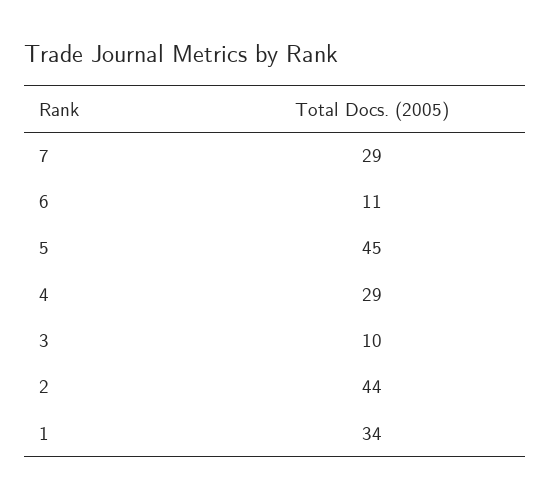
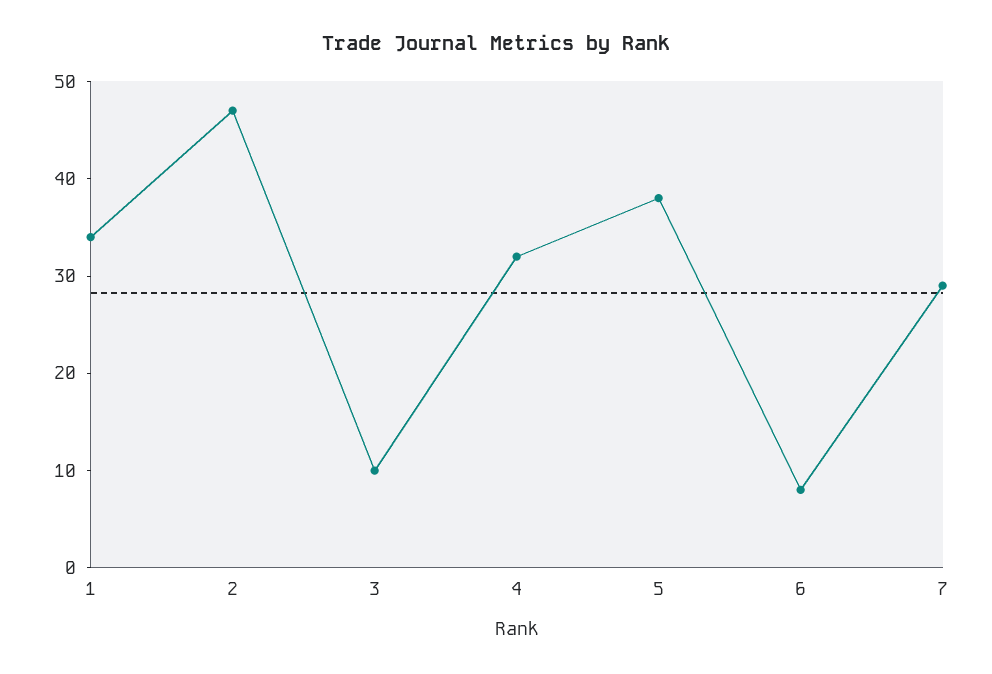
  {
    "7": 29,
-   "6": 11,
+   "6": 8,
-   "5": 45,
+   "5": 38,
-   "4": 29,
+   "4": 32,
    "3": 10,
-   "2": 44,
+   "2": 47,
    "1": 34
  }

